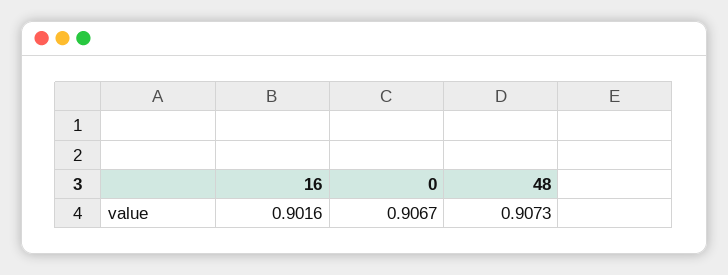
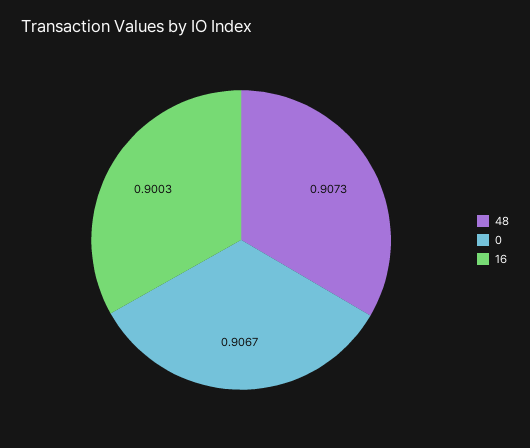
  {
-   "16": 0.9016,
+   "16": 0.9003,
    "0": 0.9067,
    "48": 0.9073
  }

